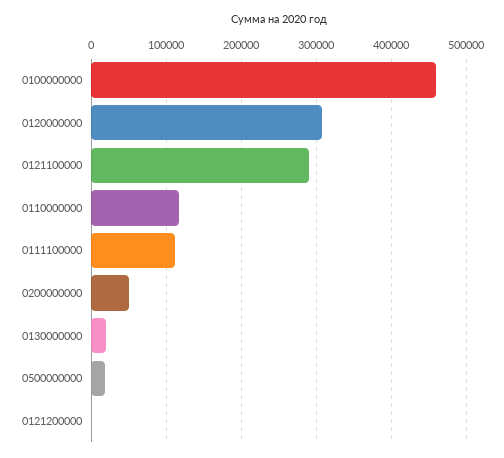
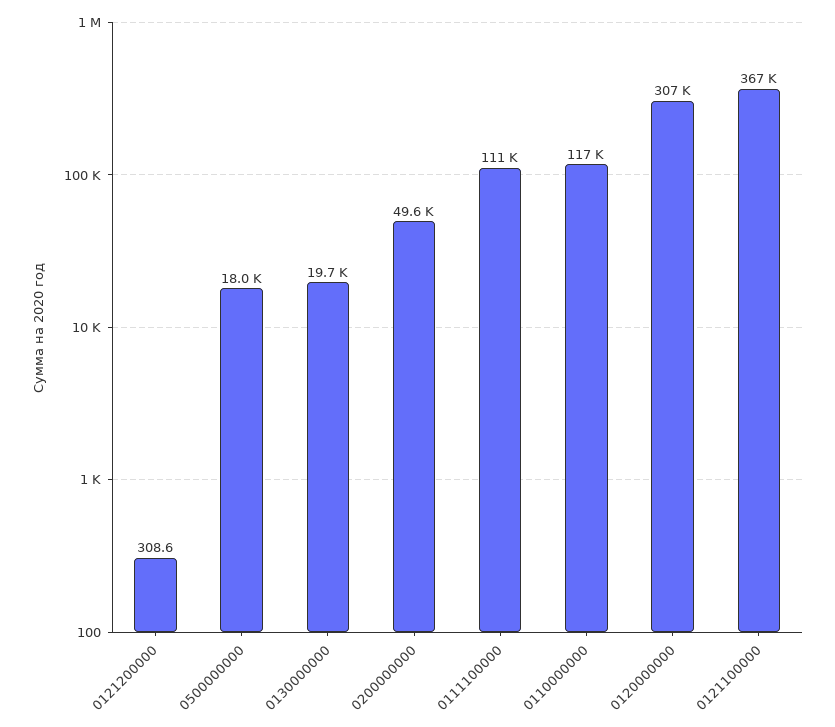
  {
-   "0100000000": 460000,
    "0120000000": 307000,
-   "0121100000": 290000,
+   "0121100000": 367000,
    "0110000000": 117000,
    "0111100000": 111000,
    "0200000000": 49600,
    "0130000000": 19700,
    "0500000000": 18000,
    "0121200000": 308.6
  }

